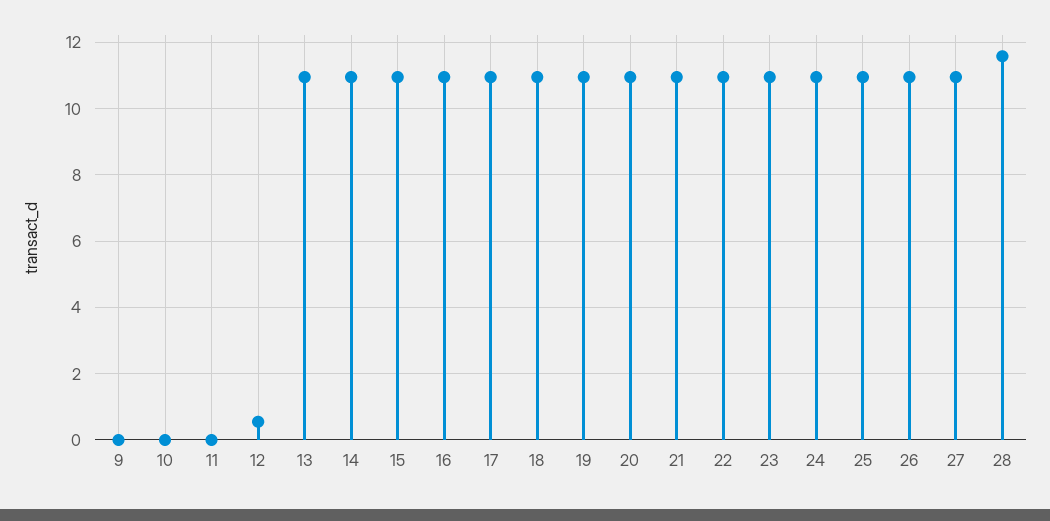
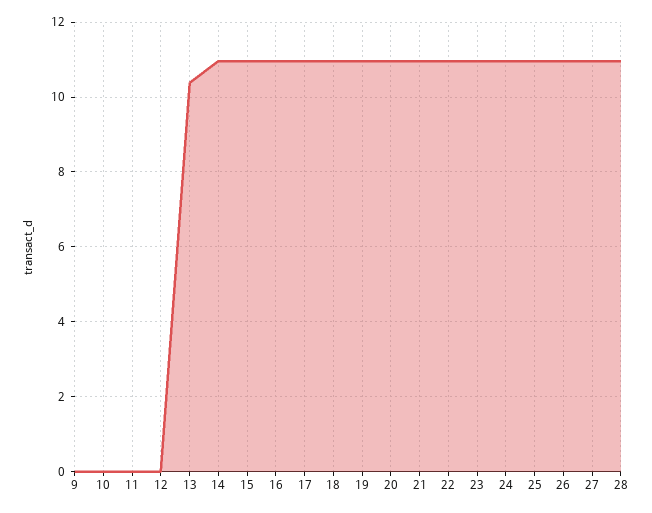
  {
    "9": 0,
    "10": 0,
    "11": 0,
-   "12": 0.6,
+   "12": 0,
-   "13": 11,
+   "13": 10.4,
    "14": 11,
    "15": 11,
    "16": 11,
    "17": 11,
    "18": 11,
    "19": 11,
    "20": 11,
    "21": 11,
    "22": 11,
    "23": 11,
    "24": 11,
    "25": 11,
    "26": 11,
    "27": 11,
-   "28": 11.6
+   "28": 11
  }

